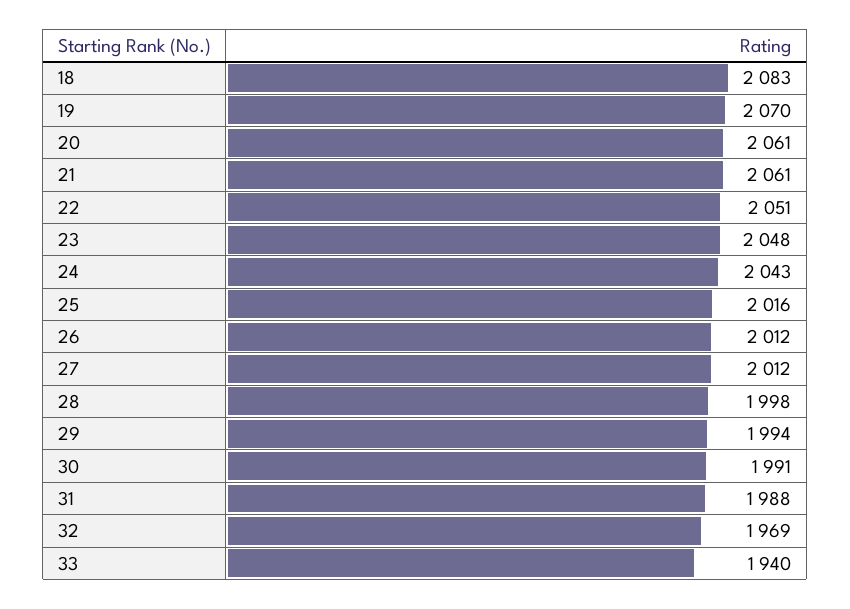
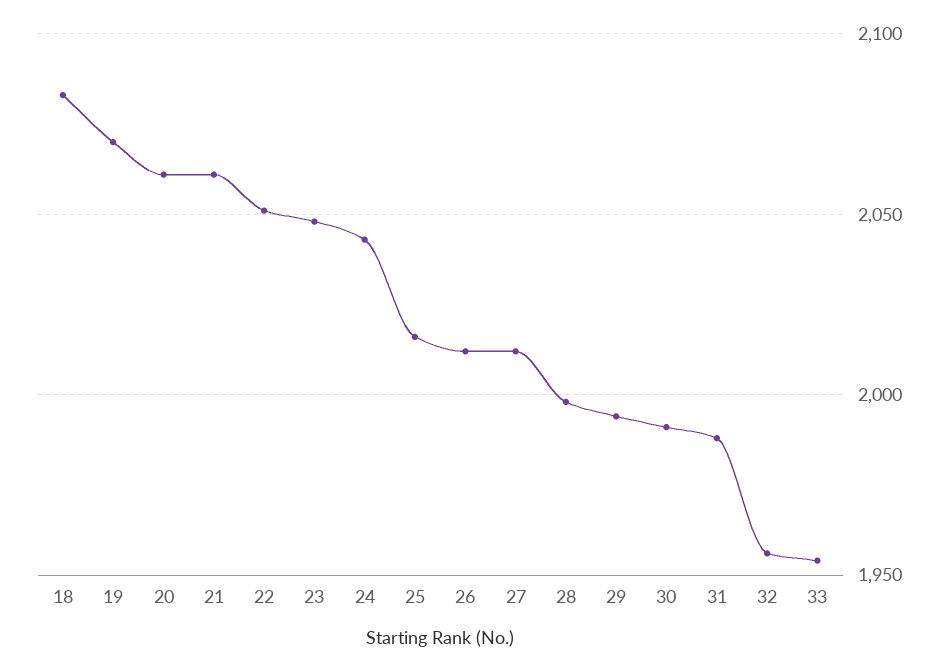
  {
    "18": 2083,
    "19": 2070,
    "20": 2061,
    "21": 2061,
    "22": 2051,
    "23": 2048,
    "24": 2043,
    "25": 2016,
    "26": 2012,
    "27": 2012,
    "28": 1998,
    "29": 1994,
    "30": 1991,
    "31": 1988,
-   "32": 1969,
+   "32": 1955,
-   "33": 1940
+   "33": 1955
  }

